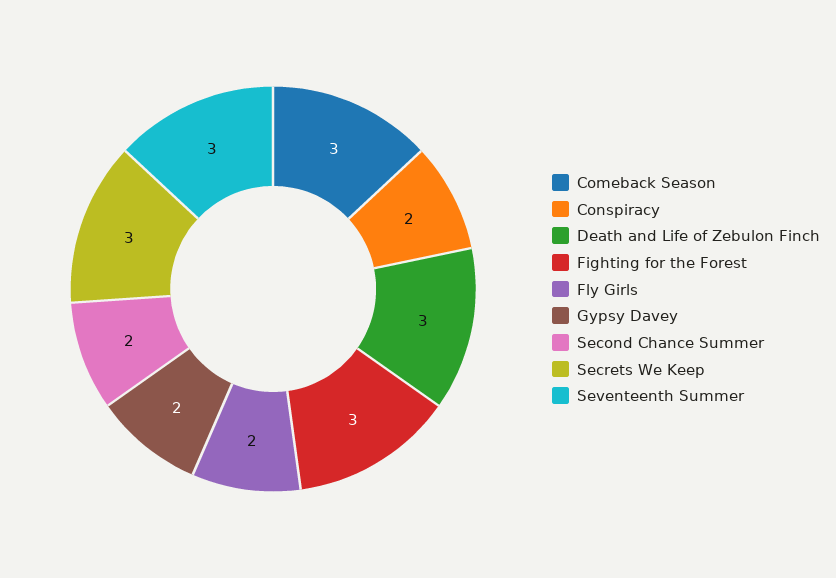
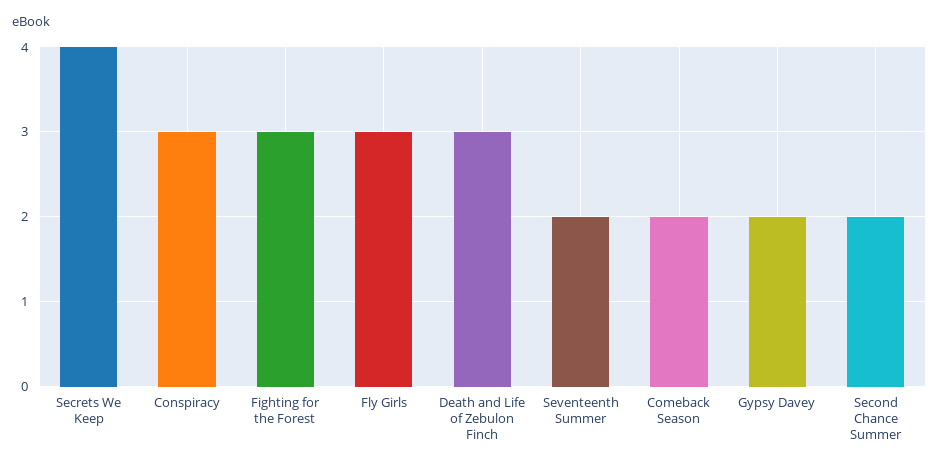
  {
-   "Comeback Season": 3,
+   "Comeback Season": 2,
-   "Conspiracy": 2,
+   "Conspiracy": 3,
    "Death and Life of Zebulon Finch": 3,
    "Fighting for the Forest": 3,
-   "Fly Girls": 2,
+   "Fly Girls": 3,
    "Gypsy Davey": 2,
    "Second Chance Summer": 2,
-   "Secrets We Keep": 3,
+   "Secrets We Keep": 4,
-   "Seventeenth Summer": 3
+   "Seventeenth Summer": 2
  }

